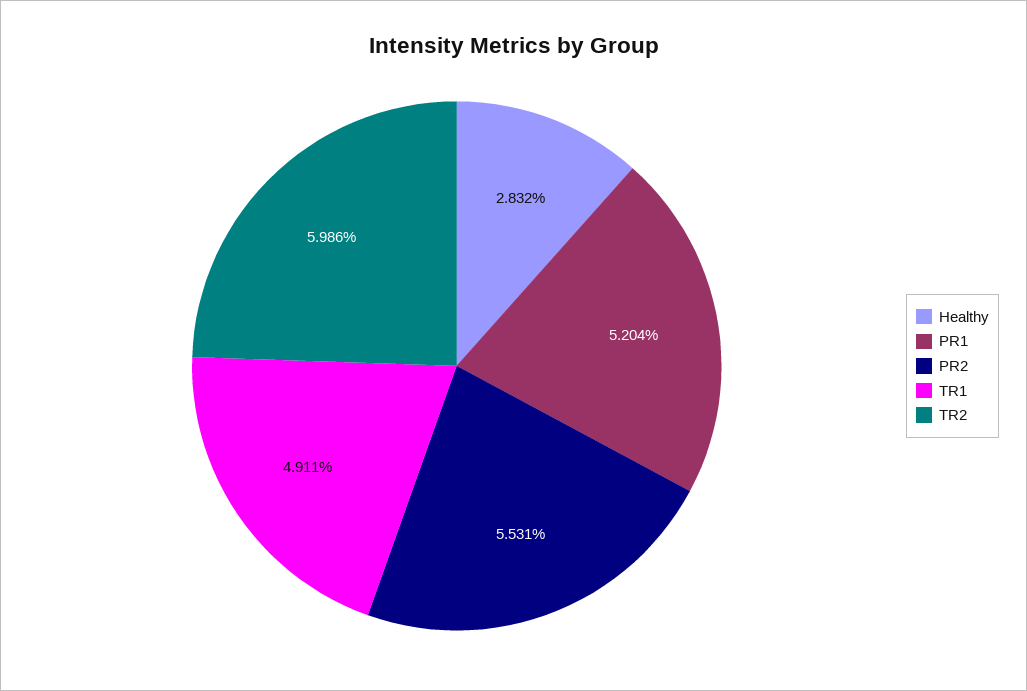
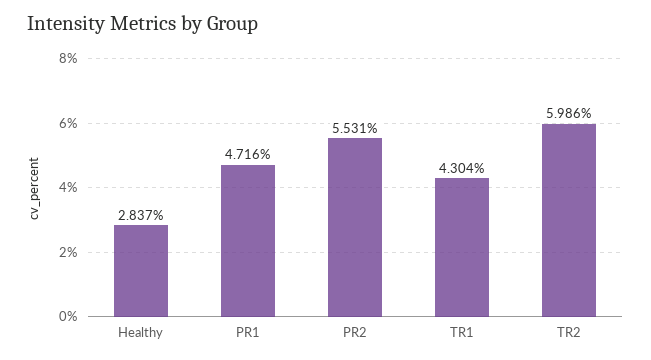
  {
-   "Healthy": 2.832,
+   "Healthy": 2.837,
-   "PR1": 5.204,
+   "PR1": 4.716,
    "PR2": 5.531,
-   "TR1": 4.911,
+   "TR1": 4.304,
    "TR2": 5.986
  }

